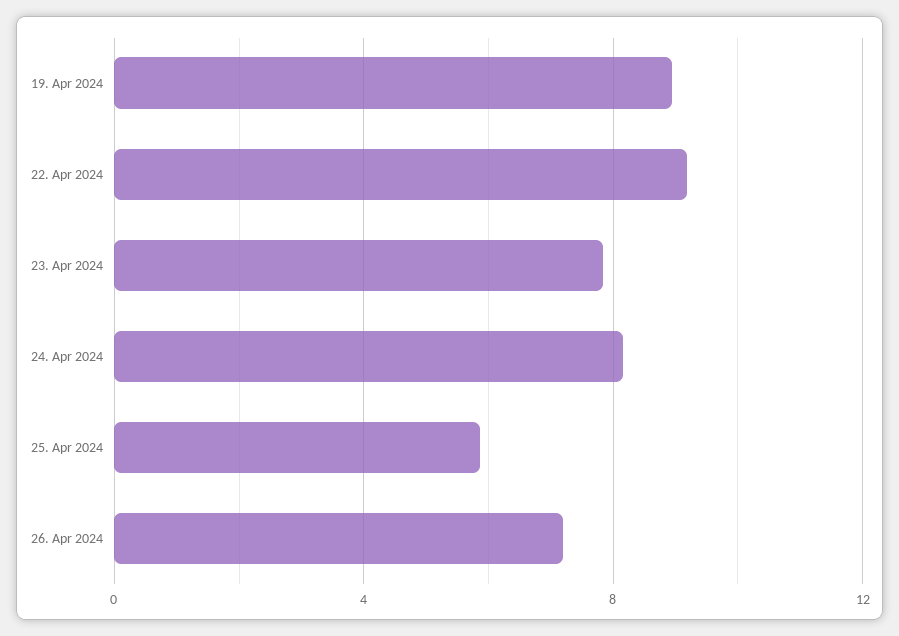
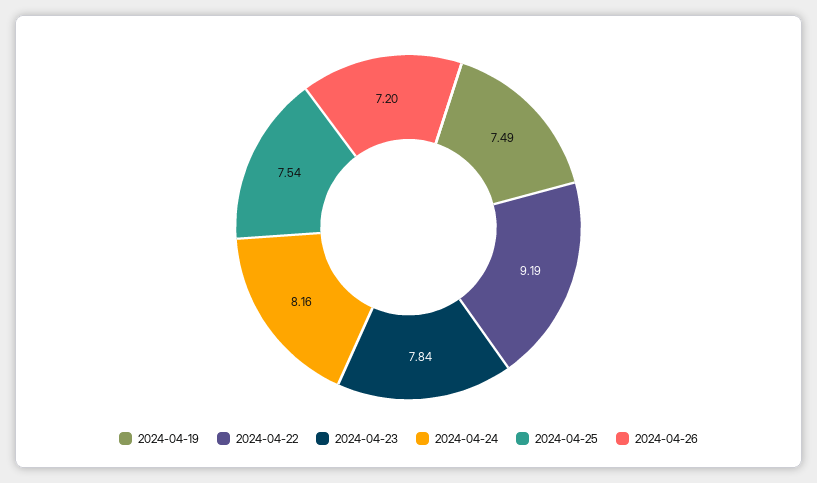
  {
-   "19. Apr 2024": 9,
+   "19. Apr 2024": 7.49,
    "22. Apr 2024": 9.19,
    "23. Apr 2024": 7.84,
    "24. Apr 2024": 8.16,
-   "25. Apr 2024": 6,
+   "25. Apr 2024": 7.54,
    "26. Apr 2024": 7.2
  }

